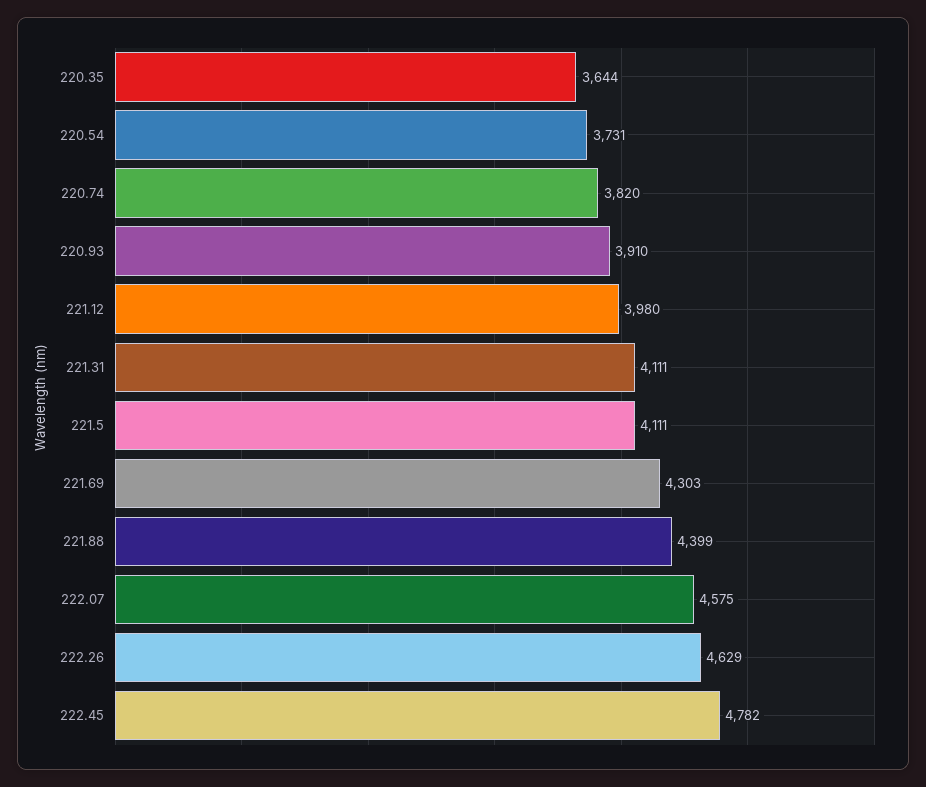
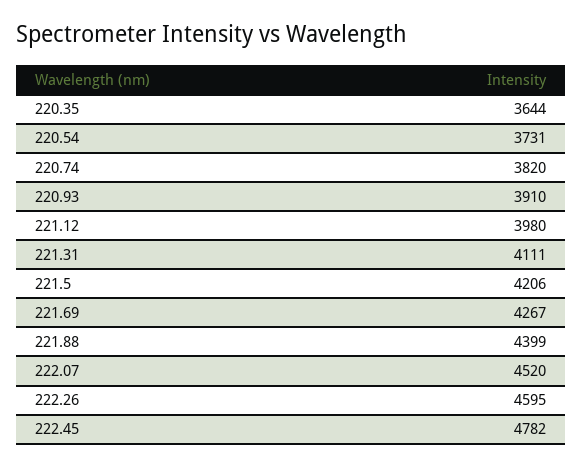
  {
    "220.35": 3644,
    "220.54": 3731,
    "220.74": 3820,
    "220.93": 3910,
    "221.12": 3980,
    "221.31": 4111,
-   "221.5": 4111,
+   "221.5": 4206,
-   "221.69": 4303,
+   "221.69": 4267,
    "221.88": 4399,
-   "222.07": 4575,
+   "222.07": 4520,
-   "222.26": 4629,
+   "222.26": 4595,
    "222.45": 4782
  }

